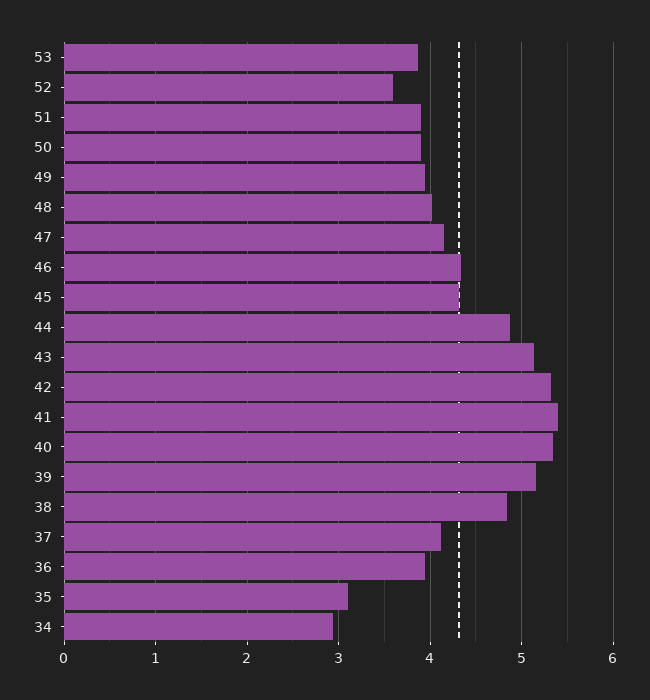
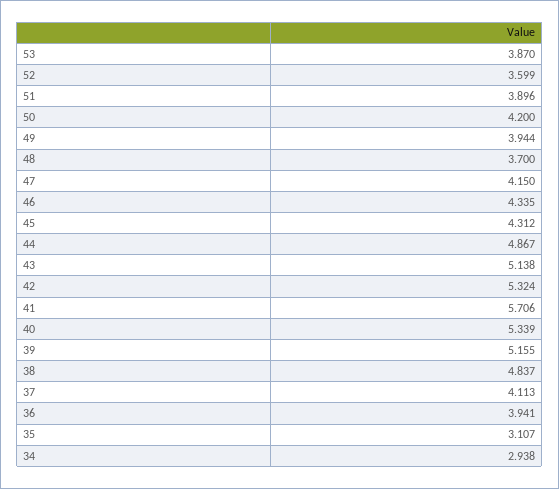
  {
    "53": 3.87,
    "52": 3.599,
    "51": 3.896,
-   "50": 3.9,
+   "50": 4.2,
    "49": 3.944,
-   "48": 4,
+   "48": 3.7,
    "47": 4.15,
    "46": 4.335,
    "45": 4.312,
    "44": 4.867,
    "43": 5.138,
    "42": 5.324,
-   "41": 5.4,
+   "41": 5.706,
    "40": 5.339,
    "39": 5.155,
    "38": 4.837,
    "37": 4.113,
    "36": 3.941,
    "35": 3.107,
    "34": 2.938
  }

